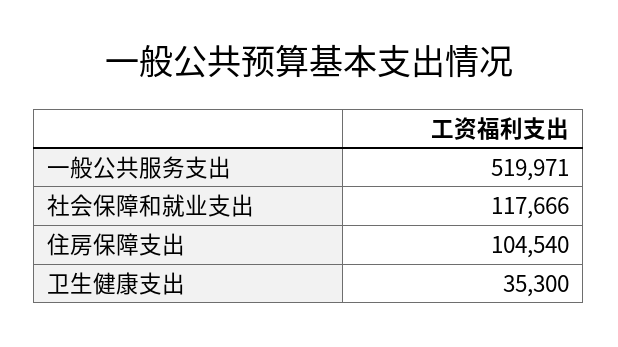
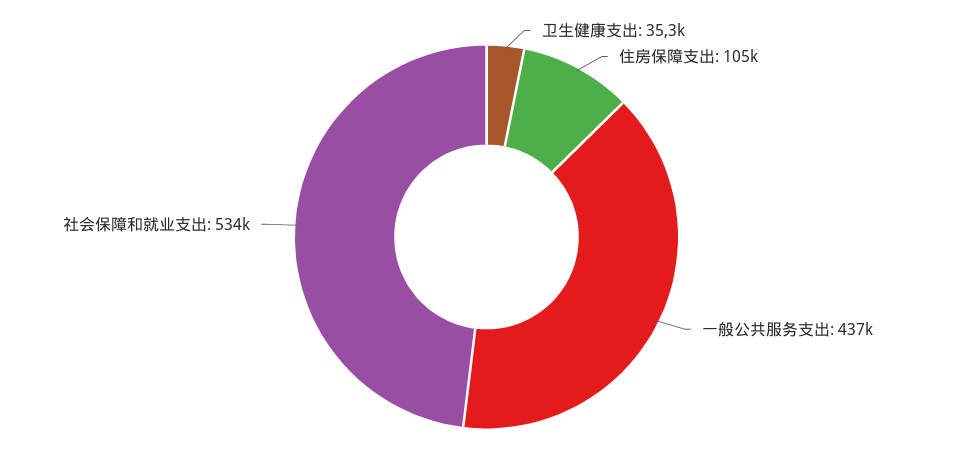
  {
-   "一般公共服务支出": 519971,
+   "一般公共服务支出": 437000,
-   "社会保障和就业支出": 117666,
+   "社会保障和就业支出": 534000,
    "住房保障支出": 104540,
    "卫生健康支出": 35300
  }

